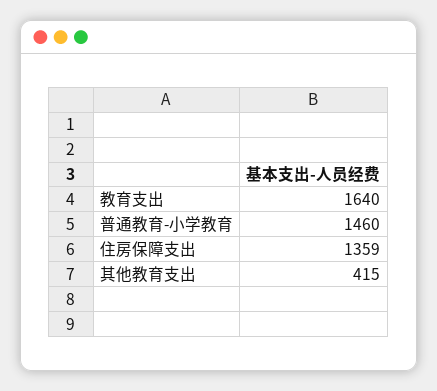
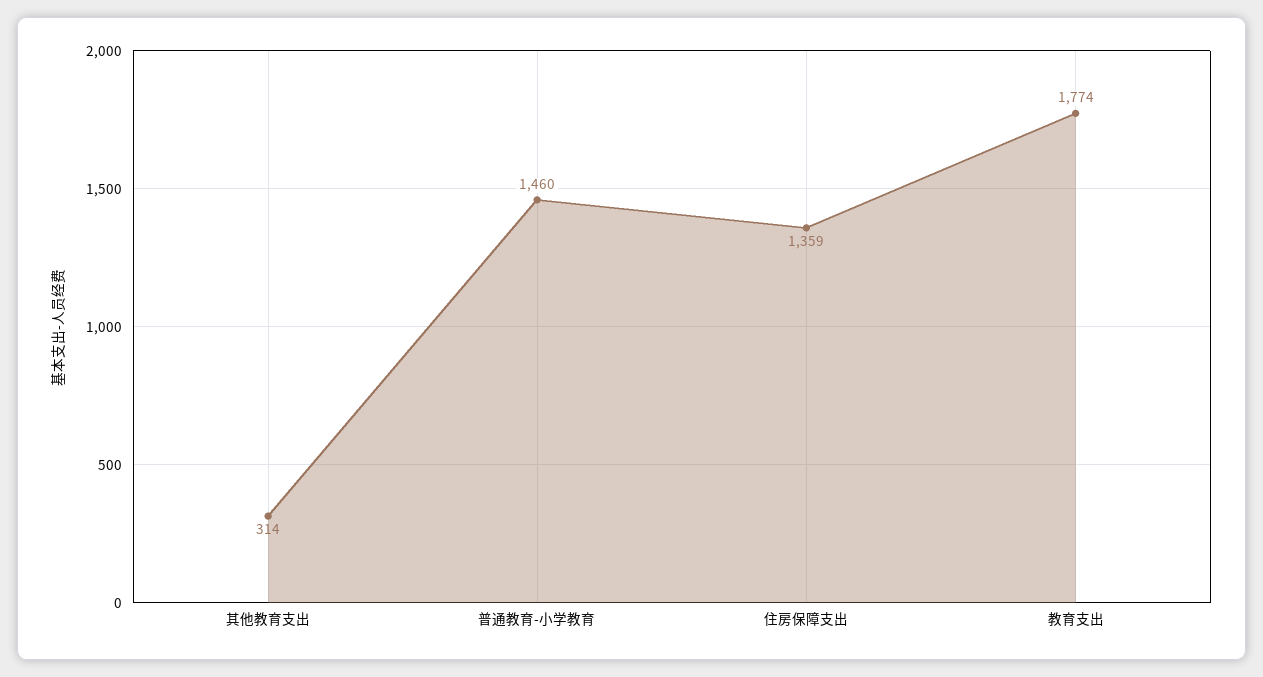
  {
-   "教育支出": 1640,
+   "教育支出": 1774,
    "普通教育-小学教育": 1460,
    "住房保障支出": 1359,
-   "其他教育支出": 415
+   "其他教育支出": 314
  }

